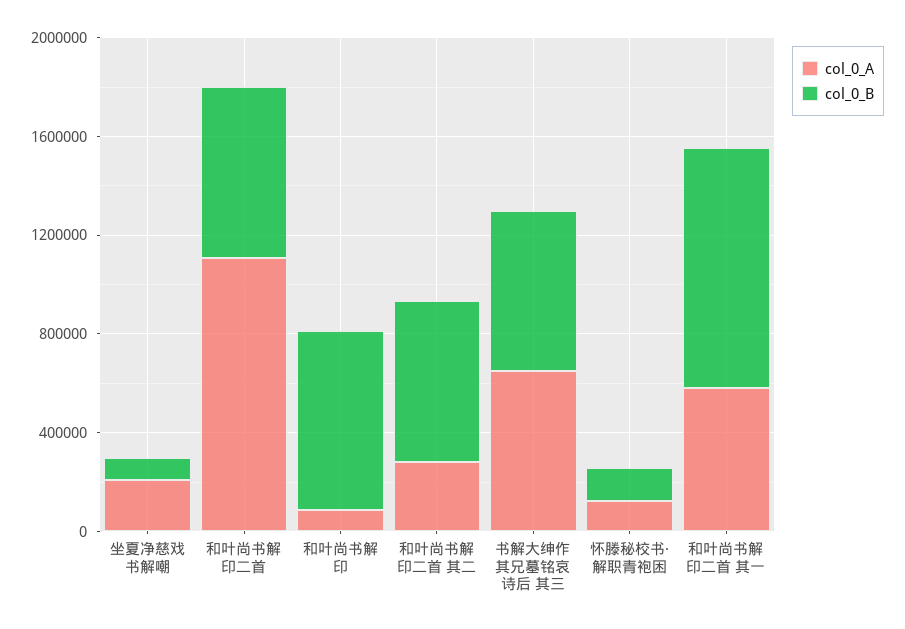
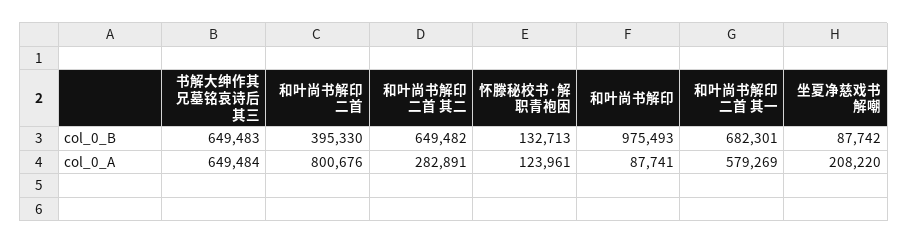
  {
    "col_0_A": {
      "坐夏净慈戏书解嘲": 208220,
-     "和叶尚书解印二首": 1100000,
+     "和叶尚书解印二首": 800676,
      "和叶尚书解印": 87741,
      "和叶尚书解印二首 其二": 282891,
      "书解大绅作其兄墓铭哀诗后 其三": 649484,
      "怀滕秘校书·解职青袍困": 123961,
      "和叶尚书解印二首 其一": 579269
    },
    "col_0_B": {
      "坐夏净慈戏书解嘲": 87742,
-     "和叶尚书解印二首": 700000,
+     "和叶尚书解印二首": 395330,
-     "和叶尚书解印": 700000,
+     "和叶尚书解印": 975493,
      "和叶尚书解印二首 其二": 649482,
      "书解大绅作其兄墓铭哀诗后 其三": 649483,
      "怀滕秘校书·解职青袍困": 132713,
-     "和叶尚书解印二首 其一": 1000000
+     "和叶尚书解印二首 其一": 682301
    }
  }

